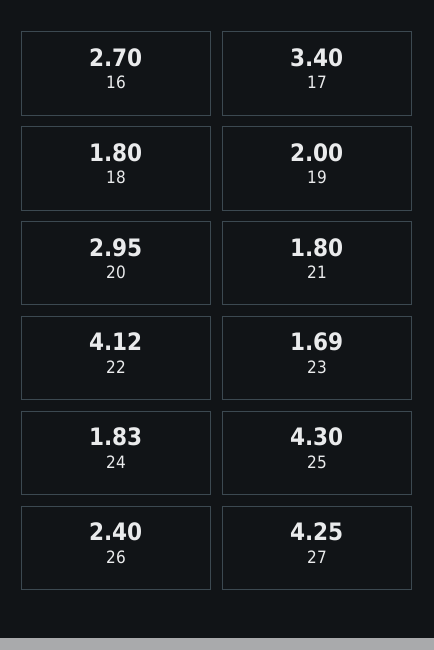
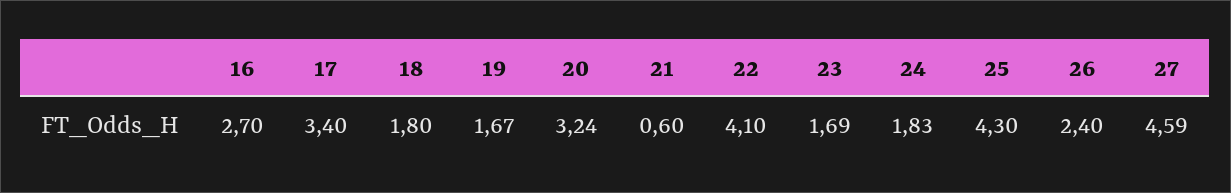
  {
    "16": 2.7,
    "17": 3.4,
    "18": 1.8,
-   "19": 2,
+   "19": 1.67,
-   "20": 2.95,
+   "20": 3.24,
-   "21": 1.8,
+   "21": 0.6,
-   "22": 4.12,
+   "22": 4.1,
    "23": 1.69,
    "24": 1.83,
    "25": 4.3,
    "26": 2.4,
-   "27": 4.25
+   "27": 4.59
  }

